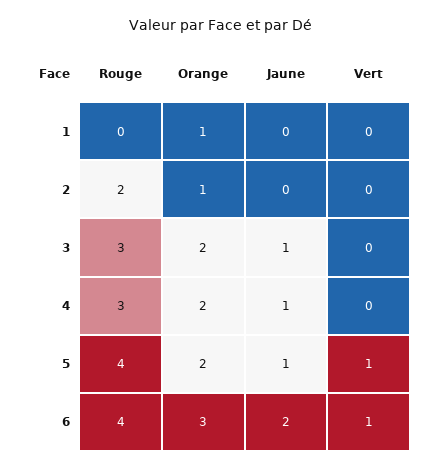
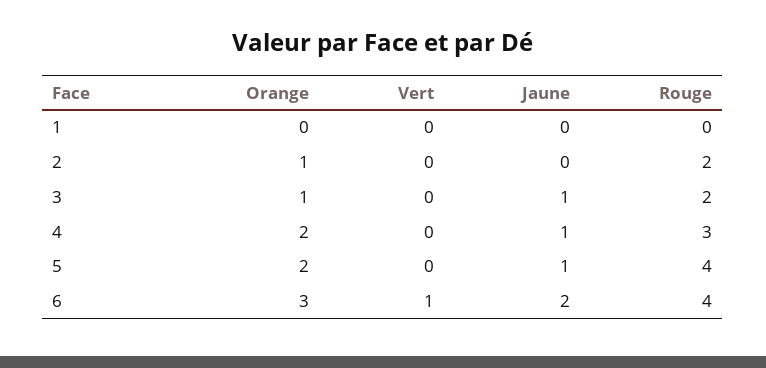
  {
    "Rouge": {
      "1": 0,
      "2": 2,
-     "3": 3,
+     "3": 2,
      "4": 3,
      "5": 4,
      "6": 4
    },
    "Orange": {
-     "1": 1,
+     "1": 0,
      "2": 1,
-     "3": 2,
+     "3": 1,
      "4": 2,
      "5": 2,
      "6": 3
    },
    "Jaune": {
      "1": 0,
      "2": 0,
      "3": 1,
      "4": 1,
      "5": 1,
      "6": 2
    },
    "Vert": {
      "1": 0,
      "2": 0,
      "3": 0,
      "4": 0,
-     "5": 1,
+     "5": 0,
      "6": 1
    }
  }

